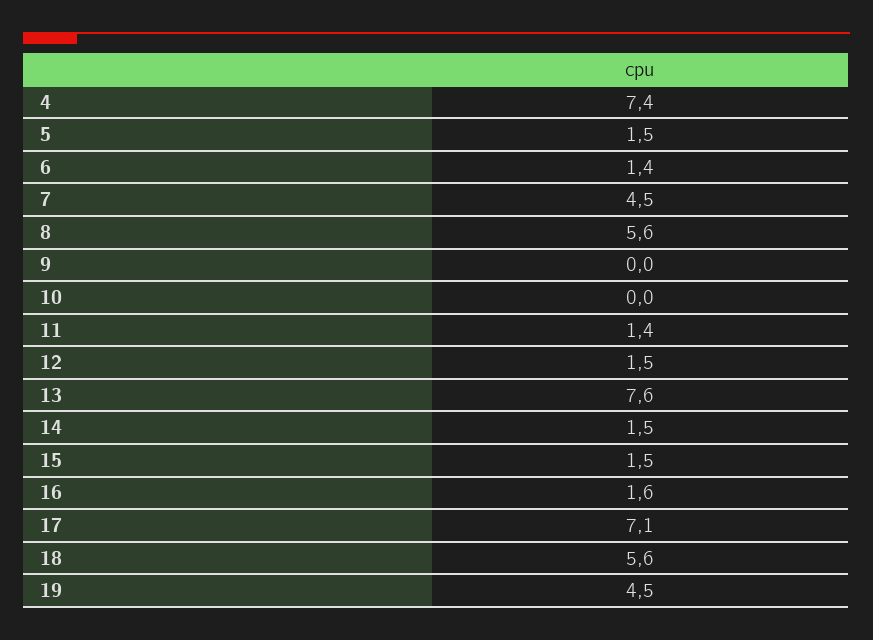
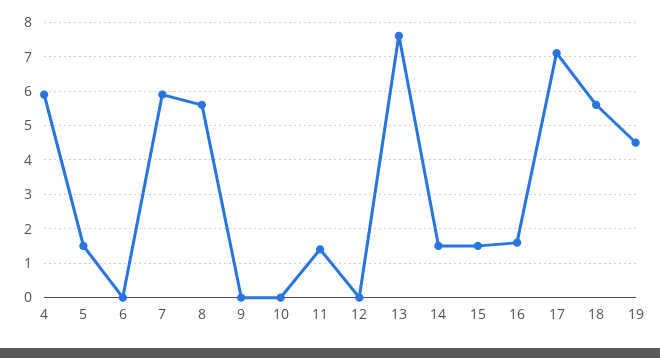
  {
-   "4": 7.4,
+   "4": 6,
    "5": 1.5,
-   "6": 1.4,
+   "6": 0,
-   "7": 4.5,
+   "7": 6,
    "8": 5.6,
    "9": 0,
    "10": 0,
    "11": 1.4,
-   "12": 1.5,
+   "12": 0,
    "13": 7.6,
    "14": 1.5,
    "15": 1.5,
    "16": 1.6,
    "17": 7.1,
    "18": 5.6,
    "19": 4.5
  }

